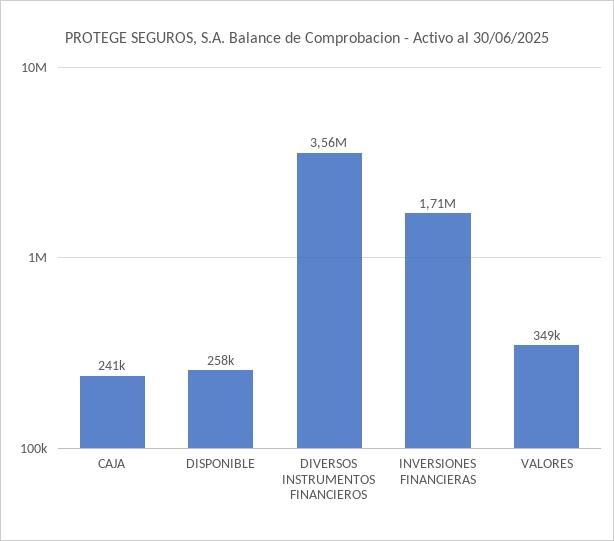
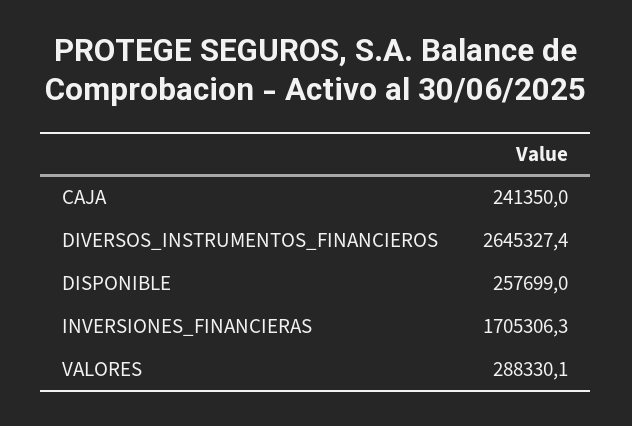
  {
    "CAJA": 241350,
    "DISPONIBLE": 257699,
-   "DIVERSOS INSTRUMENTOS FINANCIEROS": 3560000,
+   "DIVERSOS INSTRUMENTOS FINANCIEROS": 2645327.4,
    "INVERSIONES FINANCIERAS": 1705306.3,
-   "VALORES": 349000
+   "VALORES": 288330.1
  }

